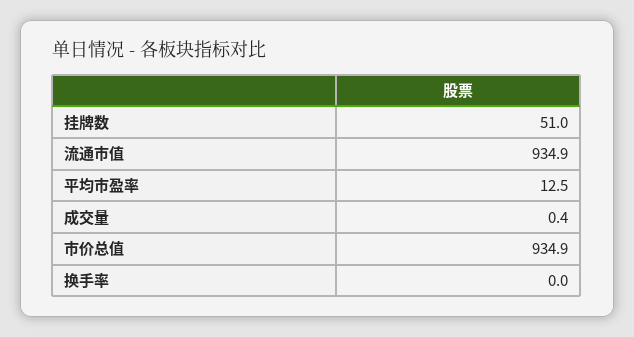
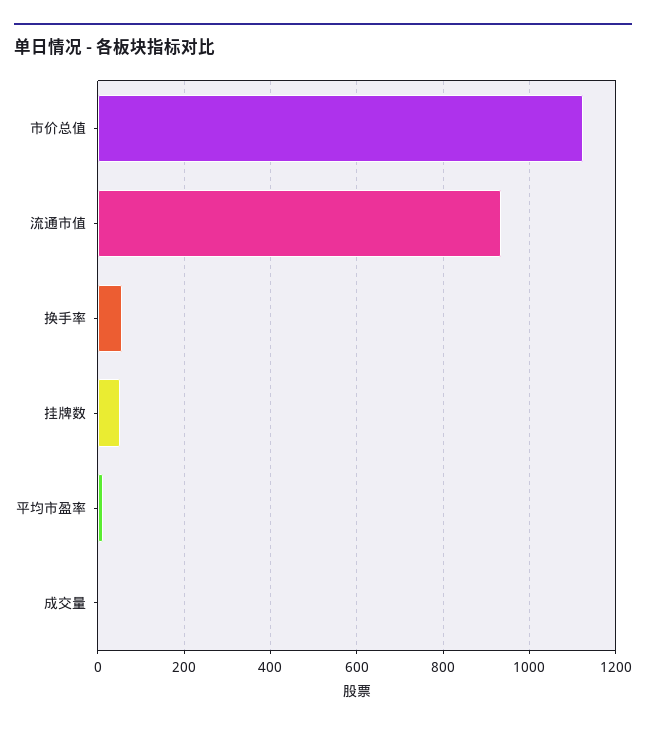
  {
    "挂牌数": 51,
    "流通市值": 934.9,
    "平均市盈率": 12.5,
    "成交量": 0.4,
-   "市价总值": 934.9,
+   "市价总值": 1120,
-   "换手率": 0
+   "换手率": 60
  }

